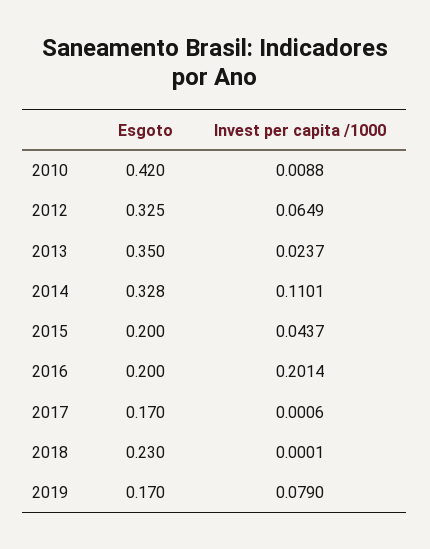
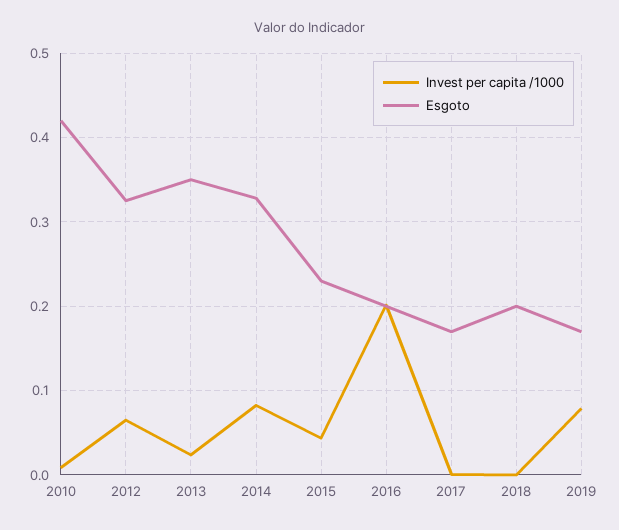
  {
    "Esgoto": {
      "2010": 0.42,
      "2012": 0.325,
      "2013": 0.35,
      "2014": 0.328,
-     "2015": 0.2,
+     "2015": 0.23,
      "2016": 0.2,
      "2017": 0.17,
-     "2018": 0.23,
+     "2018": 0.2,
      "2019": 0.17
    },
    "Invest per capita /1000": {
      "2010": 0.0088,
      "2012": 0.0649,
      "2013": 0.0237,
-     "2014": 0.1101,
+     "2014": 0.08,
      "2015": 0.0437,
      "2016": 0.2014,
      "2017": 0.0006,
      "2018": 0.0001,
      "2019": 0.079
    }
  }

